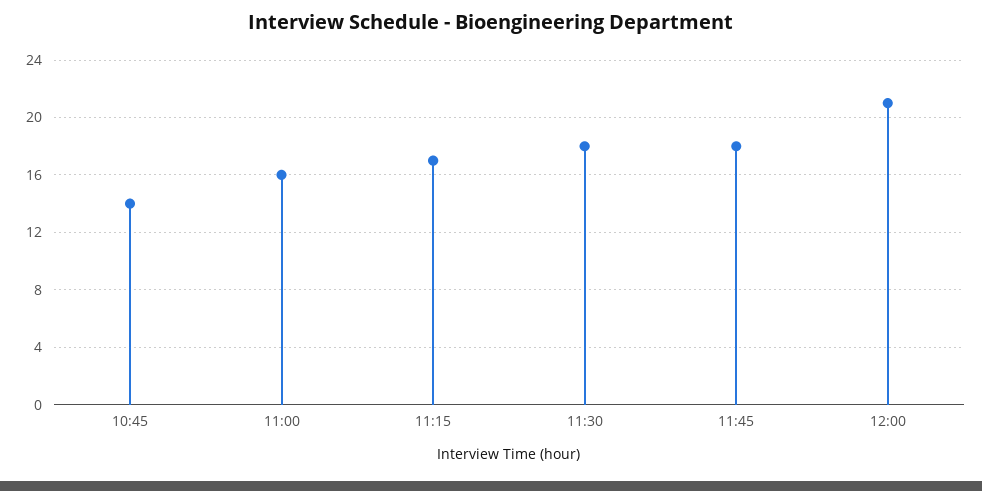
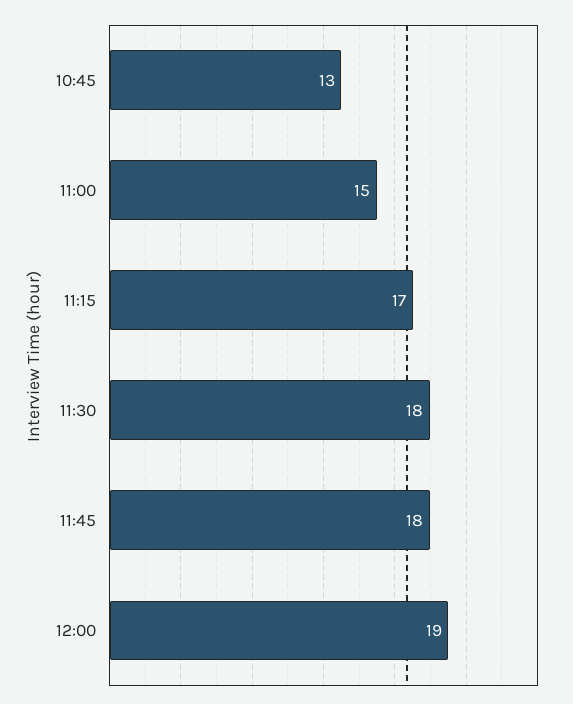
  {
-   "10:45": 14,
+   "10:45": 13,
-   "11:00": 16,
+   "11:00": 15,
    "11:15": 17,
    "11:30": 18,
    "11:45": 18,
-   "12:00": 21
+   "12:00": 19
  }

